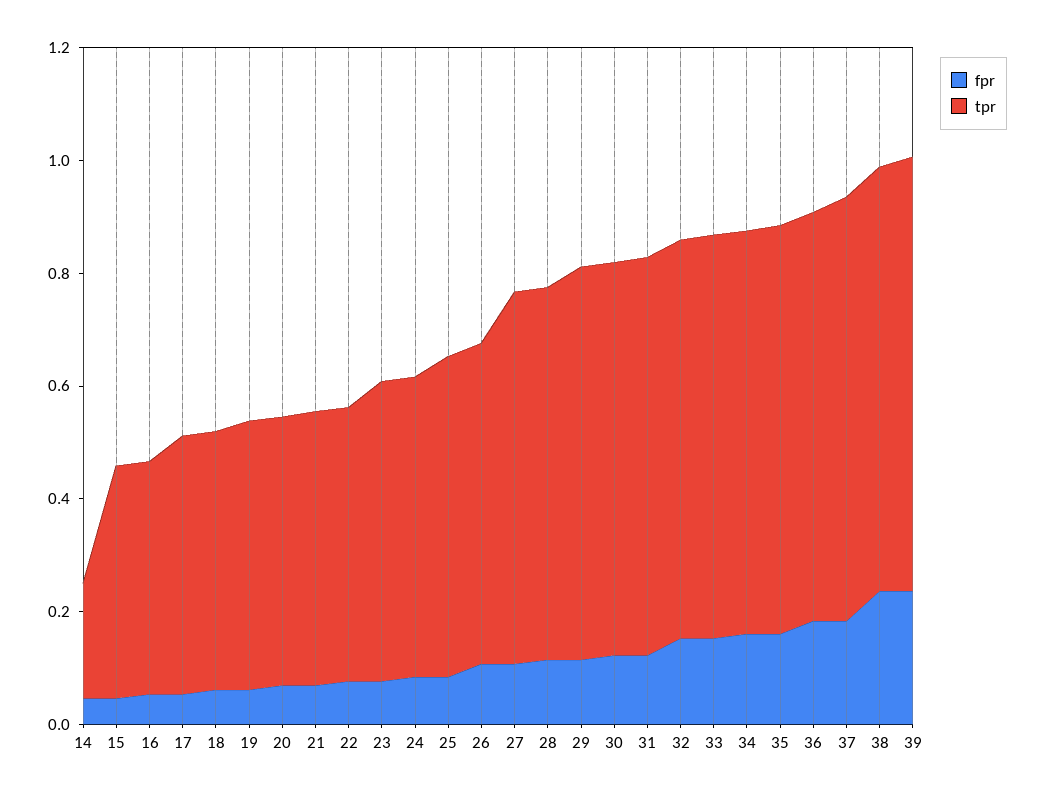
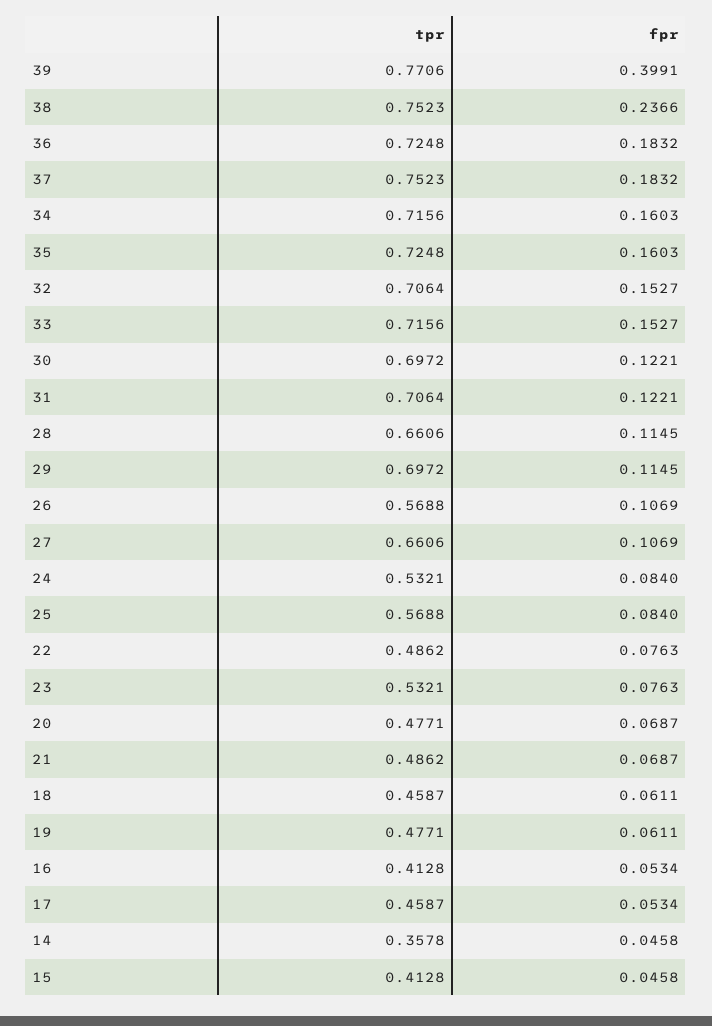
  {
    "fpr": {
      "14": 0.0458,
      "15": 0.0458,
      "16": 0.0534,
      "17": 0.0534,
      "18": 0.0611,
      "19": 0.0611,
      "20": 0.0687,
      "21": 0.0687,
      "22": 0.0763,
      "23": 0.0763,
      "24": 0.084,
      "25": 0.084,
      "26": 0.1069,
      "27": 0.1069,
      "28": 0.1145,
      "29": 0.1145,
      "30": 0.1221,
      "31": 0.1221,
      "32": 0.1527,
      "33": 0.1527,
      "34": 0.1603,
      "35": 0.1603,
      "36": 0.1832,
      "37": 0.1832,
      "38": 0.2366,
-     "39": 0.25
+     "39": 0.3991
    },
    "tpr": {
-     "14": 0.2,
+     "14": 0.3578,
      "15": 0.4128,
      "16": 0.4128,
      "17": 0.4587,
      "18": 0.4587,
      "19": 0.4771,
      "20": 0.4771,
      "21": 0.4862,
      "22": 0.4862,
      "23": 0.5321,
      "24": 0.5321,
      "25": 0.5688,
      "26": 0.5688,
      "27": 0.6606,
      "28": 0.6606,
      "29": 0.6972,
      "30": 0.6972,
      "31": 0.7064,
      "32": 0.7064,
      "33": 0.7156,
      "34": 0.7156,
      "35": 0.7248,
      "36": 0.7248,
      "37": 0.7523,
      "38": 0.7523,
      "39": 0.7706
    }
  }

